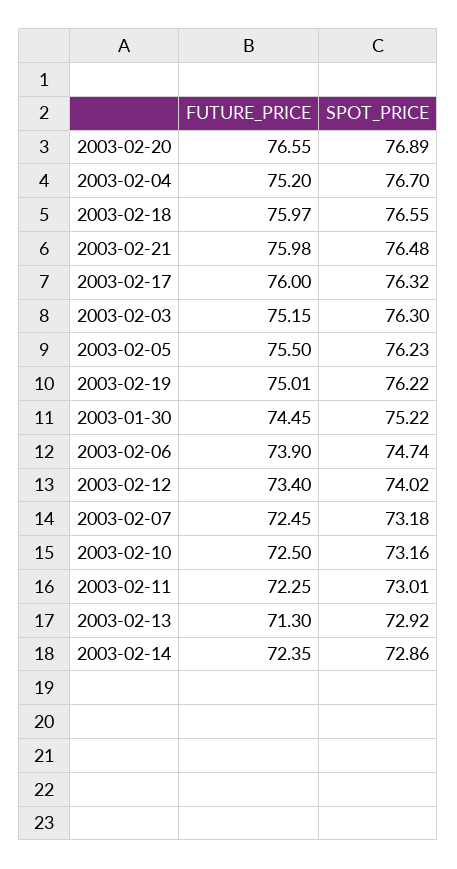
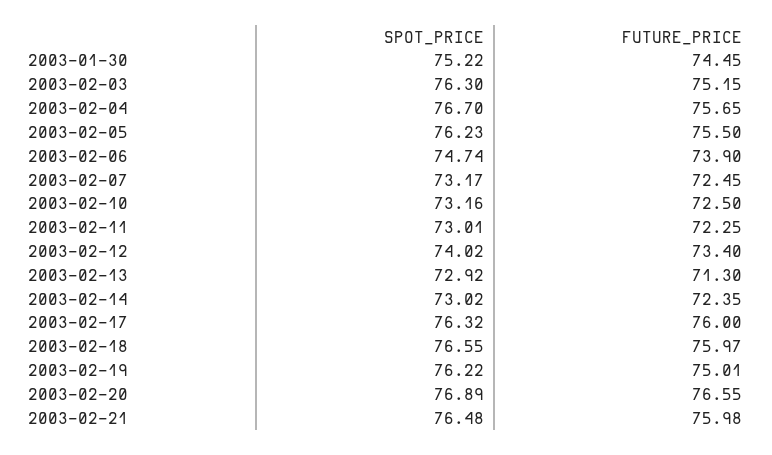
  {
    "FUTURE_PRICE": {
      "2003-02-20": 76.55,
-     "2003-02-04": 75.2,
+     "2003-02-04": 75.65,
      "2003-02-18": 75.97,
      "2003-02-21": 75.98,
      "2003-02-17": 76,
      "2003-02-03": 75.15,
      "2003-02-05": 75.5,
      "2003-02-19": 75.01,
      "2003-01-30": 74.45,
      "2003-02-06": 73.9,
      "2003-02-12": 73.4,
      "2003-02-07": 72.45,
      "2003-02-10": 72.5,
      "2003-02-11": 72.25,
      "2003-02-13": 71.3,
      "2003-02-14": 72.35
    },
    "SPOT_PRICE": {
      "2003-02-20": 76.89,
      "2003-02-04": 76.7,
      "2003-02-18": 76.55,
      "2003-02-21": 76.48,
      "2003-02-17": 76.32,
      "2003-02-03": 76.3,
      "2003-02-05": 76.23,
      "2003-02-19": 76.22,
      "2003-01-30": 75.22,
      "2003-02-06": 74.74,
      "2003-02-12": 74.02,
-     "2003-02-07": 73.18,
+     "2003-02-07": 73.17,
      "2003-02-10": 73.16,
      "2003-02-11": 73.01,
      "2003-02-13": 72.92,
-     "2003-02-14": 72.86
+     "2003-02-14": 73.02
    }
  }

